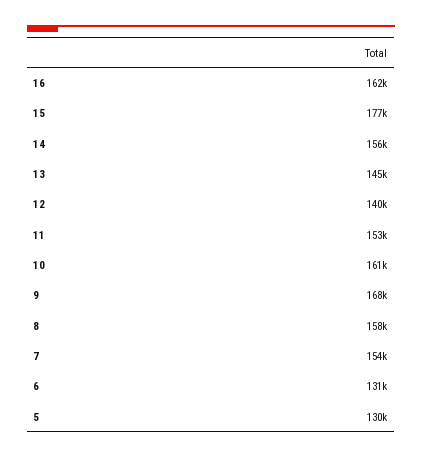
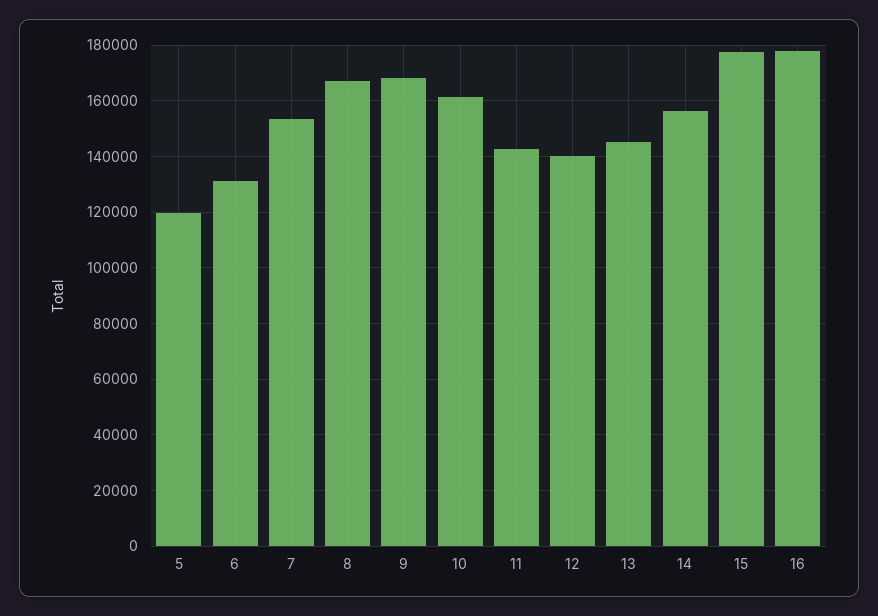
  {
-   "16": 162000,
+   "16": 177500,
    "15": 177000,
    "14": 156000,
    "13": 145000,
    "12": 140000,
-   "11": 153000,
+   "11": 142500,
    "10": 161000,
    "9": 168000,
-   "8": 158000,
+   "8": 167500,
    "7": 154000,
    "6": 131000,
-   "5": 130000
+   "5": 120000
  }

